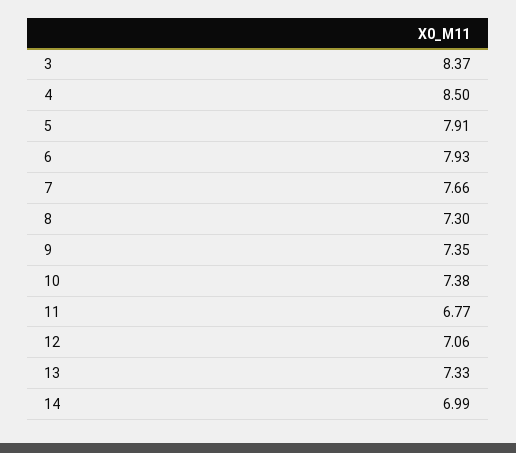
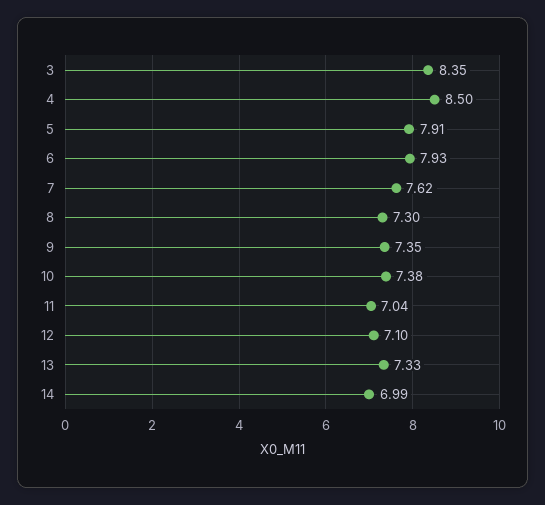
  {
-   "3": 8.37,
+   "3": 8.35,
    "4": 8.5,
    "5": 7.91,
    "6": 7.93,
-   "7": 7.66,
+   "7": 7.62,
    "8": 7.3,
    "9": 7.35,
    "10": 7.38,
-   "11": 6.77,
+   "11": 7.04,
-   "12": 7.06,
+   "12": 7.1,
    "13": 7.33,
    "14": 6.99
  }

